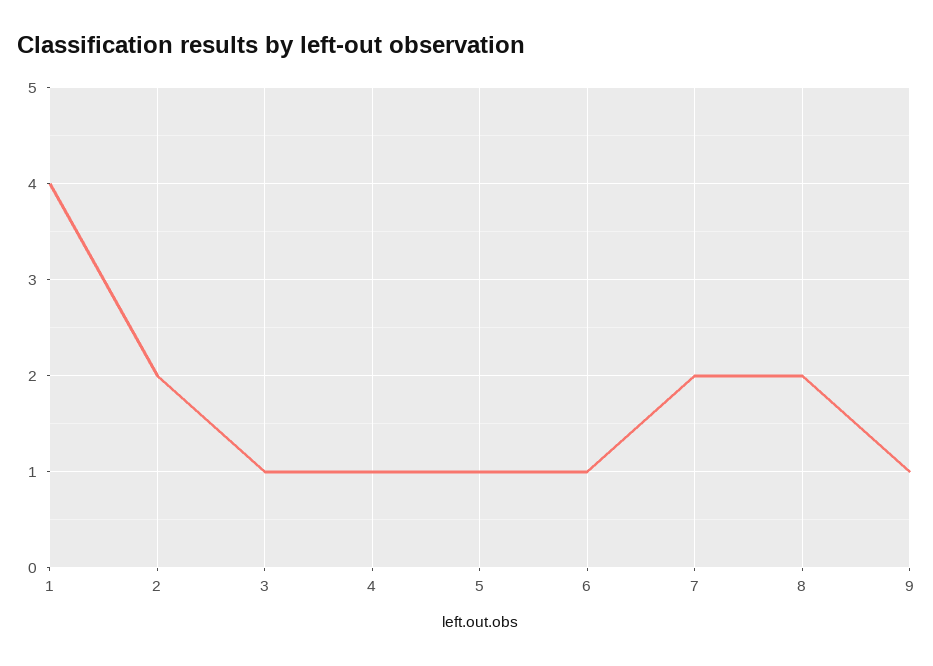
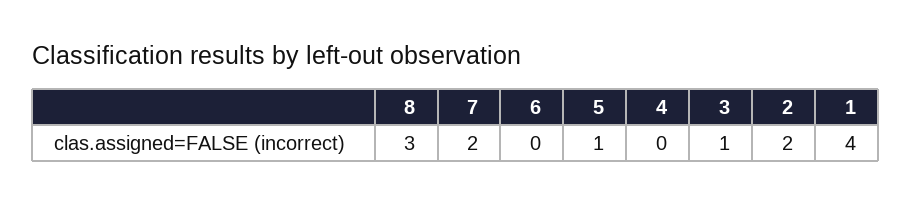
  {
    "1": 4,
    "2": 2,
    "3": 1,
-   "4": 1,
+   "4": 0,
    "5": 1,
-   "6": 1,
+   "6": 0,
    "7": 2,
-   "8": 2,
+   "8": 3
-   "9": 1
  }

